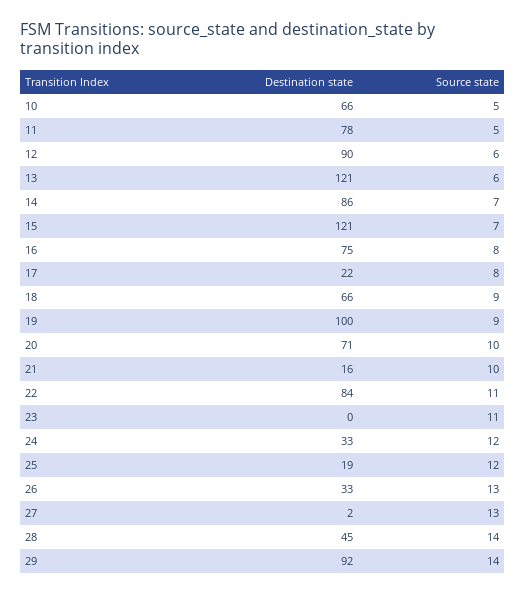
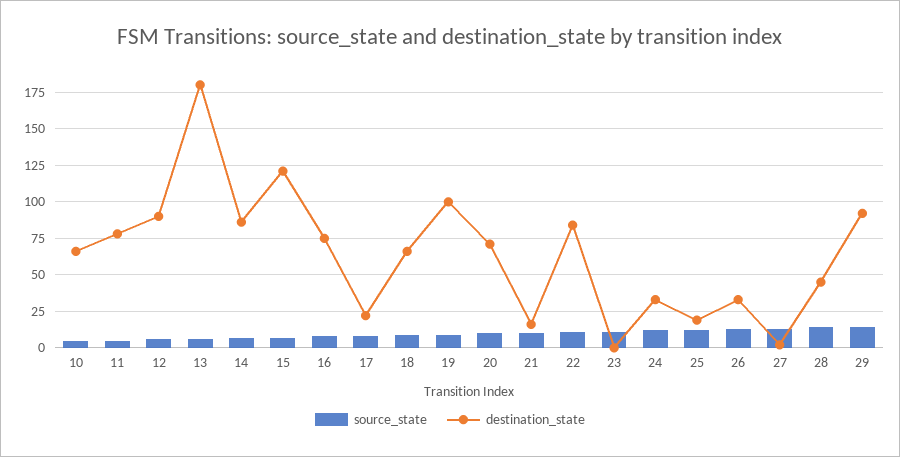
  {
    "Destination state": {
      "10": 66,
      "11": 78,
      "12": 90,
-     "13": 121,
+     "13": 180,
      "14": 86,
      "15": 121,
      "16": 75,
      "17": 22,
      "18": 66,
      "19": 100,
      "20": 71,
      "21": 16,
      "22": 84,
      "23": 0,
      "24": 33,
      "25": 19,
      "26": 33,
      "27": 2,
      "28": 45,
      "29": 92
    },
    "Source state": {
      "10": 5,
      "11": 5,
      "12": 6,
      "13": 6,
      "14": 7,
      "15": 7,
      "16": 8,
      "17": 8,
      "18": 9,
      "19": 9,
      "20": 10,
      "21": 10,
      "22": 11,
      "23": 11,
      "24": 12,
      "25": 12,
      "26": 13,
      "27": 13,
      "28": 14,
      "29": 14
    }
  }

